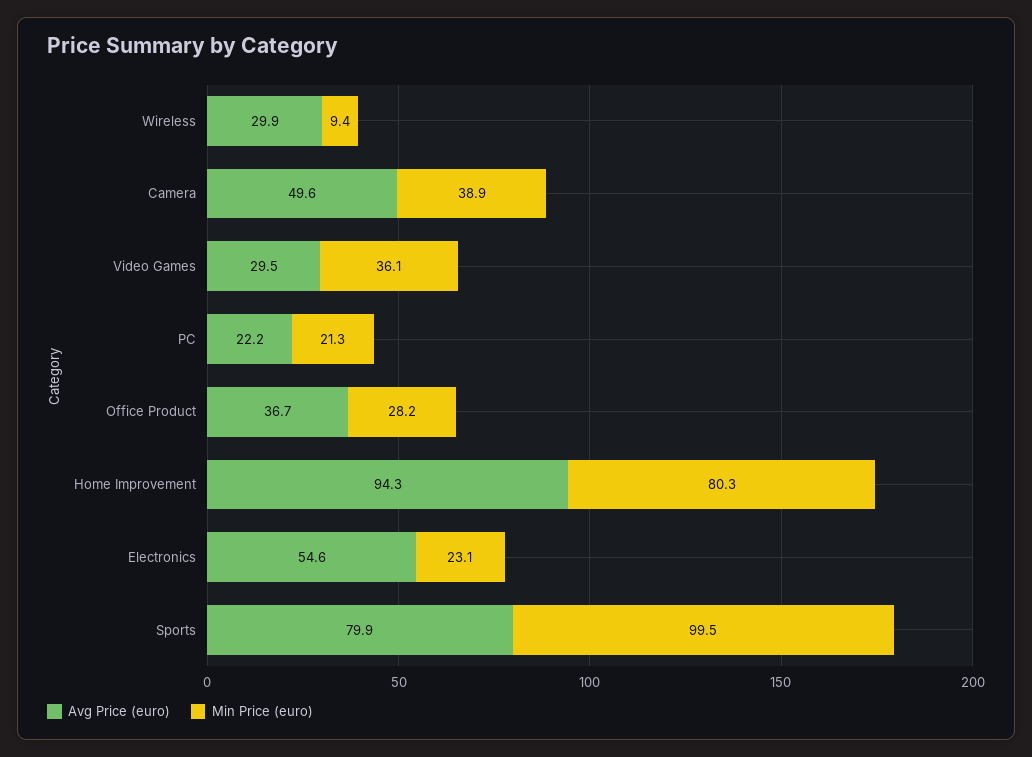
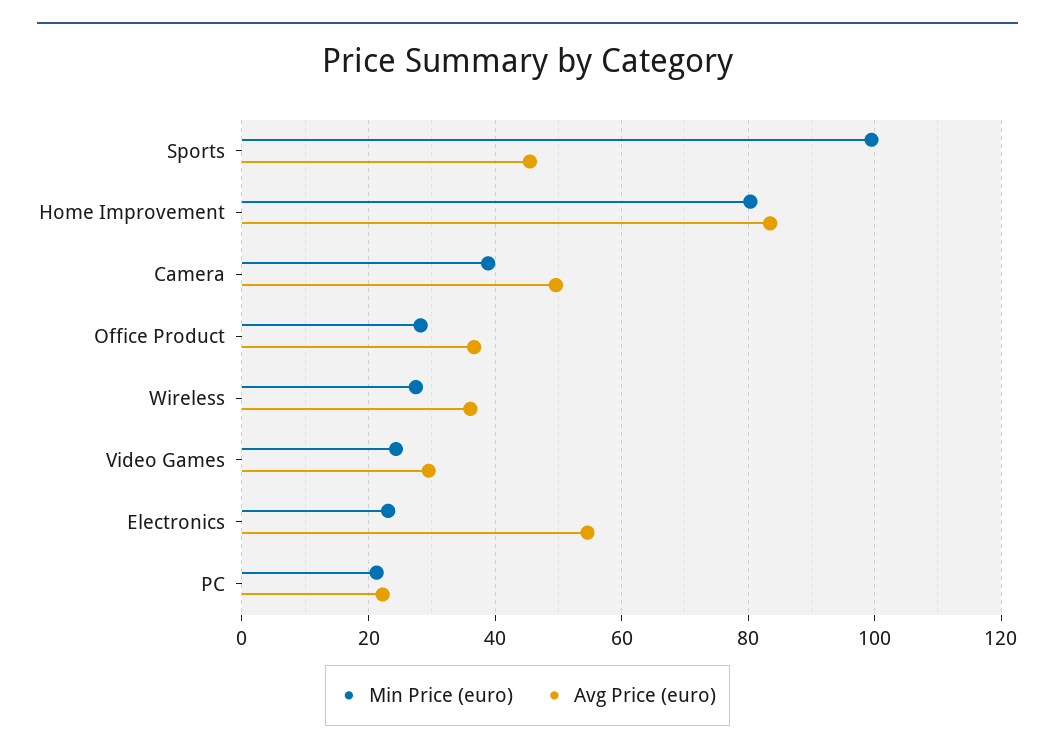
  {
    "Avg Price (euro)": {
-     "Wireless": 29.9,
+     "Wireless": 36,
      "Camera": 49.6,
      "Video Games": 29.5,
      "PC": 22.2,
      "Office Product": 36.7,
-     "Home Improvement": 94.3,
+     "Home Improvement": 84,
      "Electronics": 54.6,
-     "Sports": 79.9
+     "Sports": 46
    },
    "Min Price (euro)": {
-     "Wireless": 9.4,
+     "Wireless": 28,
      "Camera": 38.9,
-     "Video Games": 36.1,
+     "Video Games": 24,
      "PC": 21.3,
      "Office Product": 28.2,
      "Home Improvement": 80.3,
      "Electronics": 23.1,
      "Sports": 99.5
    }
  }

